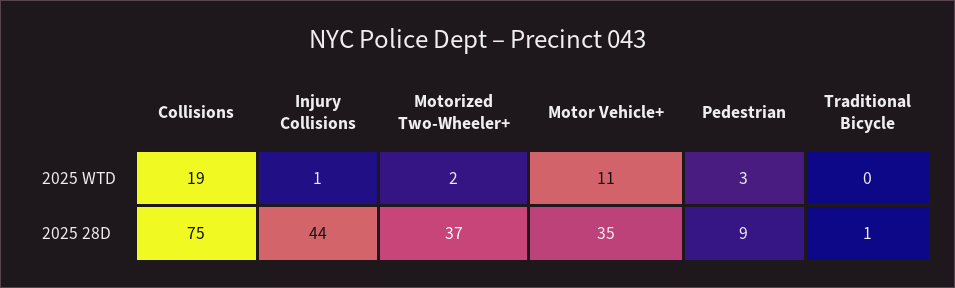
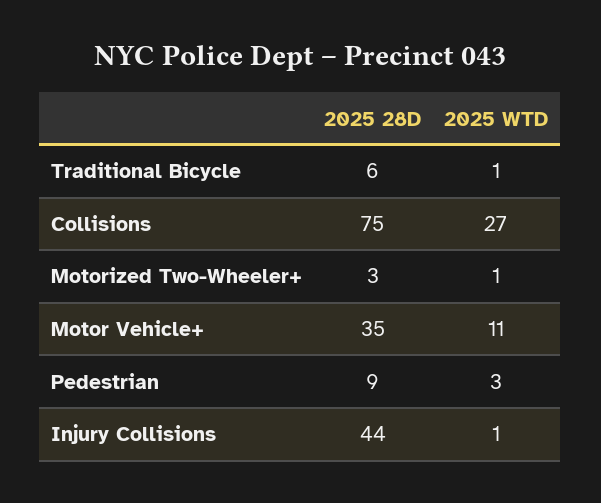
  {
    "Collisions": {
-     "2025 WTD": 19,
+     "2025 WTD": 27,
      "2025 28D": 75
    },
    "Injury Collisions": {
      "2025 WTD": 1,
      "2025 28D": 44
    },
    "Motorized Two-Wheeler+": {
-     "2025 WTD": 2,
+     "2025 WTD": 1,
-     "2025 28D": 37
+     "2025 28D": 3
    },
    "Motor Vehicle+": {
      "2025 WTD": 11,
      "2025 28D": 35
    },
    "Pedestrian": {
      "2025 WTD": 3,
      "2025 28D": 9
    },
    "Traditional Bicycle": {
-     "2025 WTD": 0,
+     "2025 WTD": 1,
-     "2025 28D": 1
+     "2025 28D": 6
    }
  }

